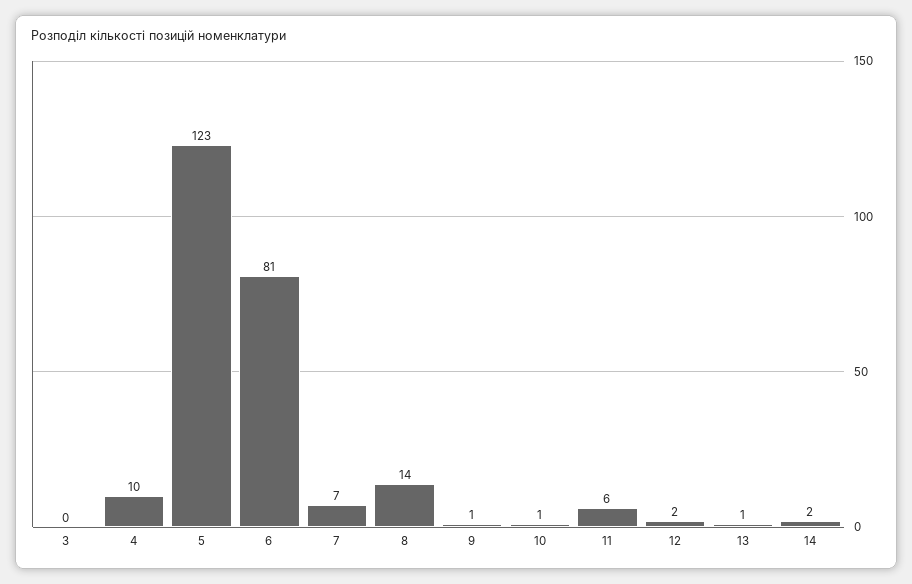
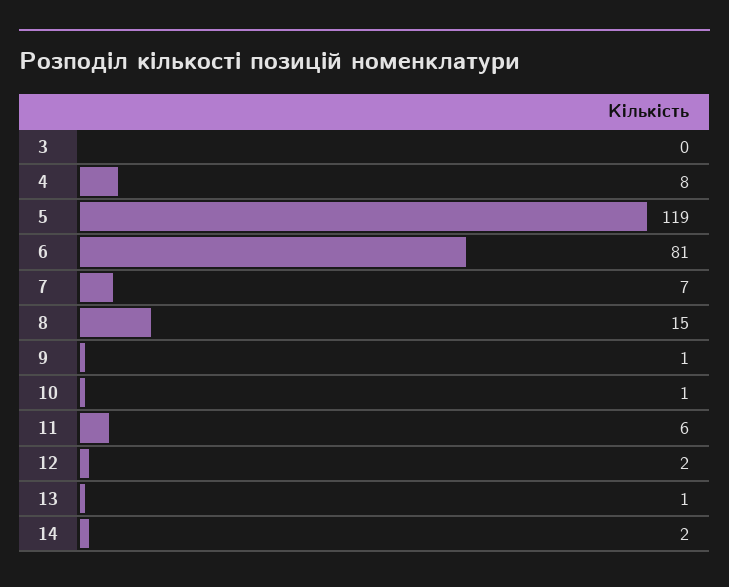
  {
    "3": 0,
-   "4": 10,
+   "4": 8,
-   "5": 123,
+   "5": 119,
    "6": 81,
    "7": 7,
-   "8": 14,
+   "8": 15,
    "9": 1,
    "10": 1,
    "11": 6,
    "12": 2,
    "13": 1,
    "14": 2
  }

